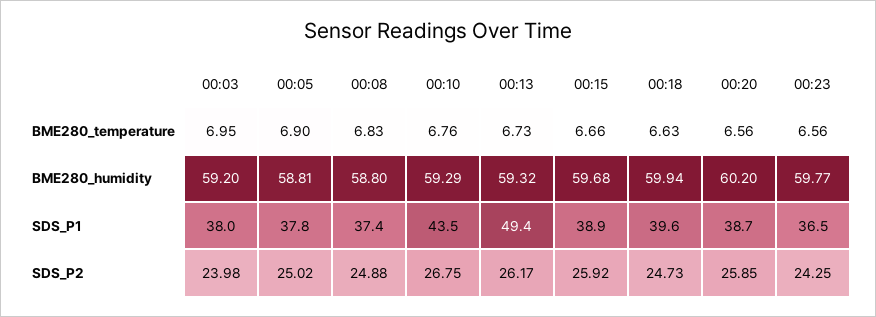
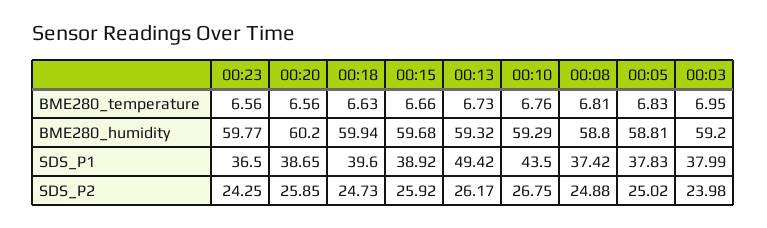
  {
    "00:03": {
      "BME280_temperature": 6.95,
      "BME280_humidity": 59.2,
      "SDS_P1": 37.99,
      "SDS_P2": 23.98
    },
    "00:05": {
-     "BME280_temperature": 6.9,
+     "BME280_temperature": 6.83,
      "BME280_humidity": 58.81,
      "SDS_P1": 37.83,
      "SDS_P2": 25.02
    },
    "00:08": {
-     "BME280_temperature": 6.83,
+     "BME280_temperature": 6.81,
      "BME280_humidity": 58.8,
      "SDS_P1": 37.42,
      "SDS_P2": 24.88
    },
    "00:10": {
      "BME280_temperature": 6.76,
      "BME280_humidity": 59.29,
      "SDS_P1": 43.5,
      "SDS_P2": 26.75
    },
    "00:13": {
      "BME280_temperature": 6.73,
      "BME280_humidity": 59.32,
      "SDS_P1": 49.42,
      "SDS_P2": 26.17
    },
    "00:15": {
      "BME280_temperature": 6.66,
      "BME280_humidity": 59.68,
      "SDS_P1": 38.92,
      "SDS_P2": 25.92
    },
    "00:18": {
      "BME280_temperature": 6.63,
      "BME280_humidity": 59.94,
      "SDS_P1": 39.6,
      "SDS_P2": 24.73
    },
    "00:20": {
      "BME280_temperature": 6.56,
      "BME280_humidity": 60.2,
      "SDS_P1": 38.65,
      "SDS_P2": 25.85
    },
    "00:23": {
      "BME280_temperature": 6.56,
      "BME280_humidity": 59.77,
      "SDS_P1": 36.5,
      "SDS_P2": 24.25
    }
  }

